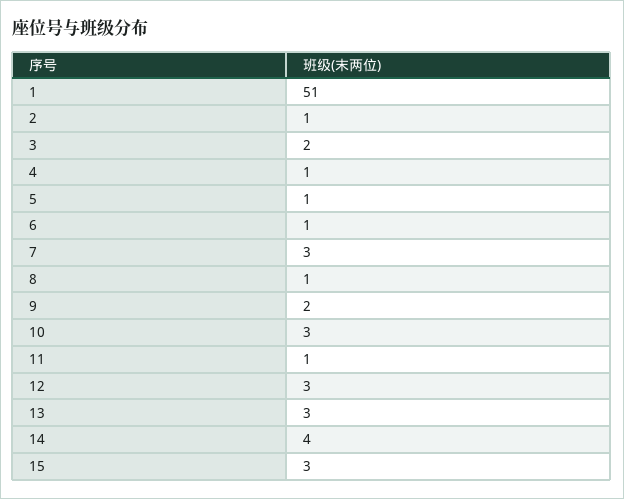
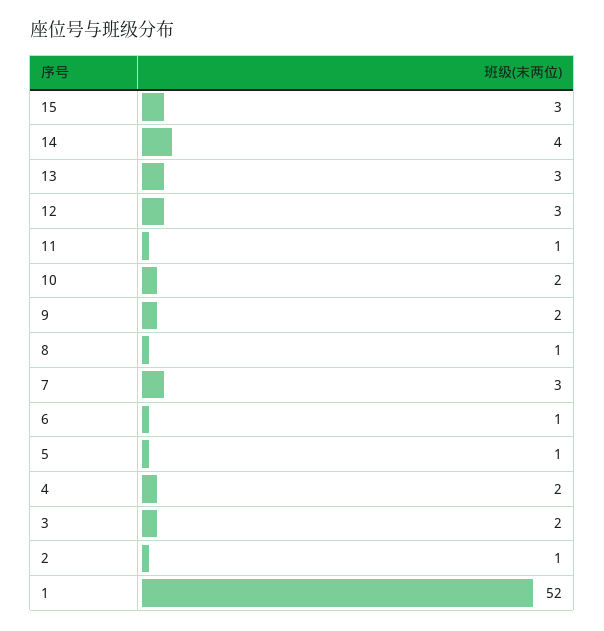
  {
-   "1": 51,
+   "1": 52,
    "2": 1,
    "3": 2,
-   "4": 1,
+   "4": 2,
    "5": 1,
    "6": 1,
    "7": 3,
    "8": 1,
    "9": 2,
-   "10": 3,
+   "10": 2,
    "11": 1,
    "12": 3,
    "13": 3,
    "14": 4,
    "15": 3
  }

